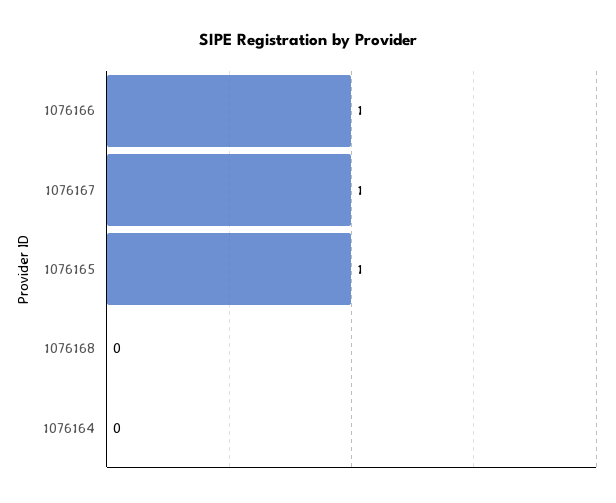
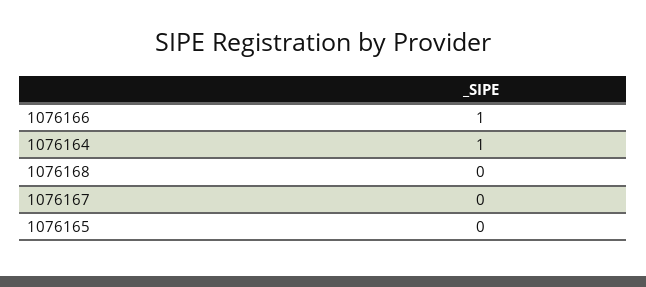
  {
    "1076166": 1,
-   "1076167": 1,
+   "1076167": 0,
-   "1076165": 1,
+   "1076165": 0,
    "1076168": 0,
-   "1076164": 0
+   "1076164": 1
  }

